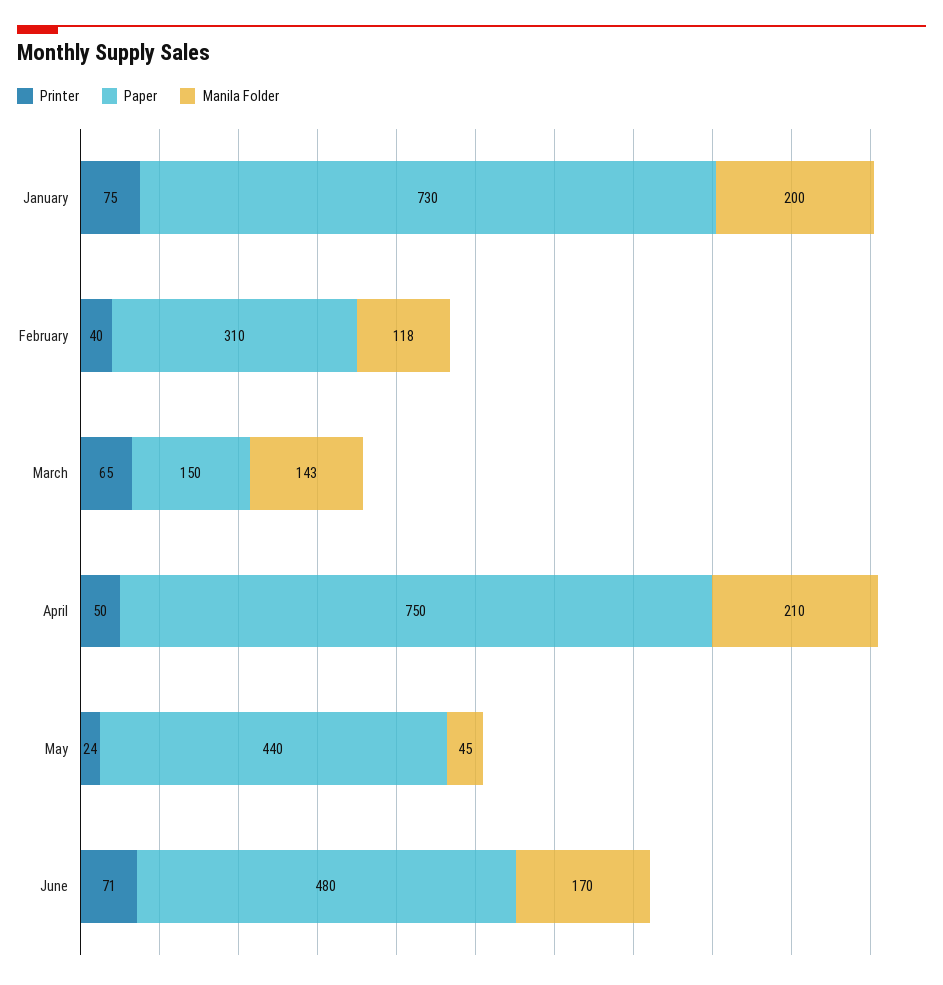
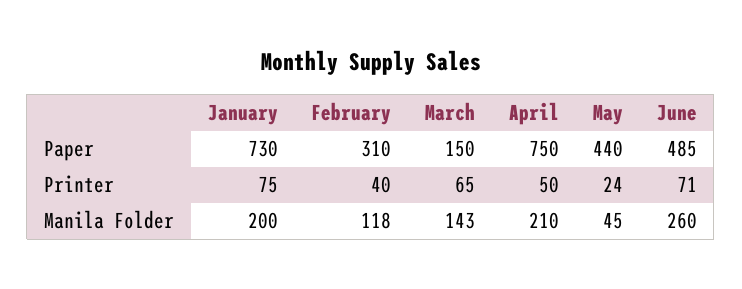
  {
    "Printer": {
      "January": 75,
      "February": 40,
      "March": 65,
      "April": 50,
      "May": 24,
      "June": 71
    },
    "Paper": {
      "January": 730,
      "February": 310,
      "March": 150,
      "April": 750,
      "May": 440,
-     "June": 480
+     "June": 485
    },
    "Manila Folder": {
      "January": 200,
      "February": 118,
      "March": 143,
      "April": 210,
      "May": 45,
-     "June": 170
+     "June": 260
    }
  }

